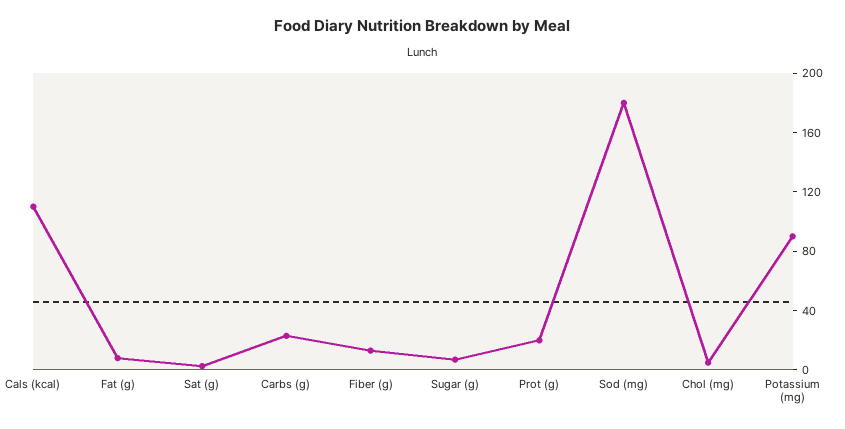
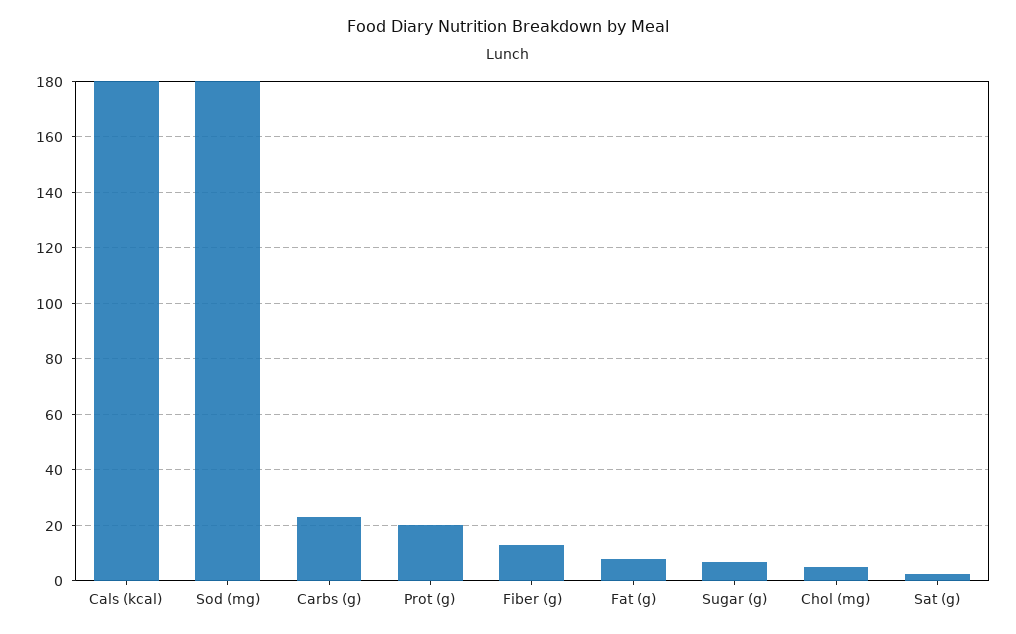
  {
-   "Cals (kcal)": 110,
+   "Cals (kcal)": 180,
    "Fat (g)": 7.5,
    "Sat (g)": 2.5,
    "Carbs (g)": 22.5,
    "Fiber (g)": 12.5,
    "Sugar (g)": 7.5,
    "Prot (g)": 20,
    "Sod (mg)": 180,
-   "Chol (mg)": 5,
+   "Chol (mg)": 5
-   "Potassium (mg)": 90
  }

